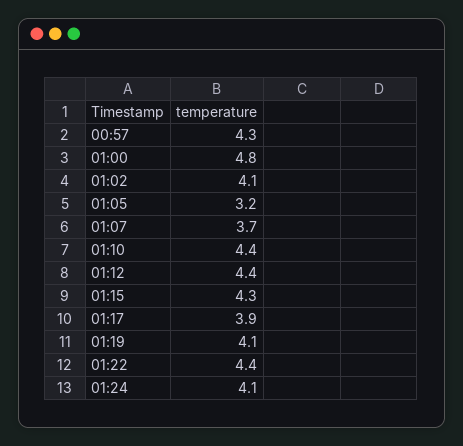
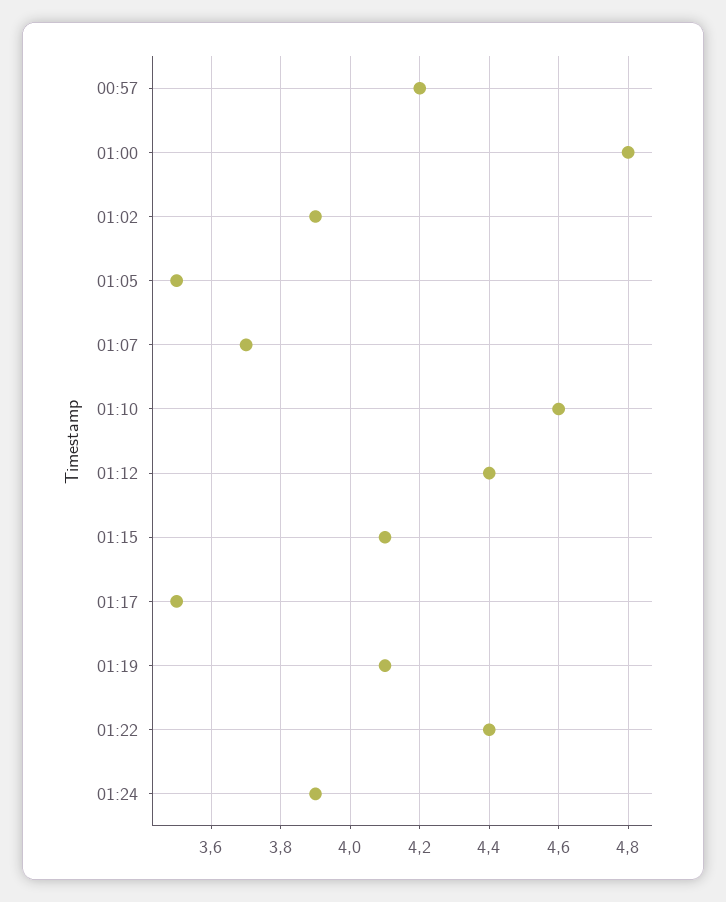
  {
-   "00:57": 4.3,
+   "00:57": 4.2,
    "01:00": 4.8,
-   "01:02": 4.1,
+   "01:02": 3.9,
-   "01:05": 3.2,
+   "01:05": 3.5,
    "01:07": 3.7,
-   "01:10": 4.4,
+   "01:10": 4.6,
    "01:12": 4.4,
-   "01:15": 4.3,
+   "01:15": 4.1,
-   "01:17": 3.9,
+   "01:17": 3.5,
    "01:19": 4.1,
    "01:22": 4.4,
-   "01:24": 4.1
+   "01:24": 3.9
  }

